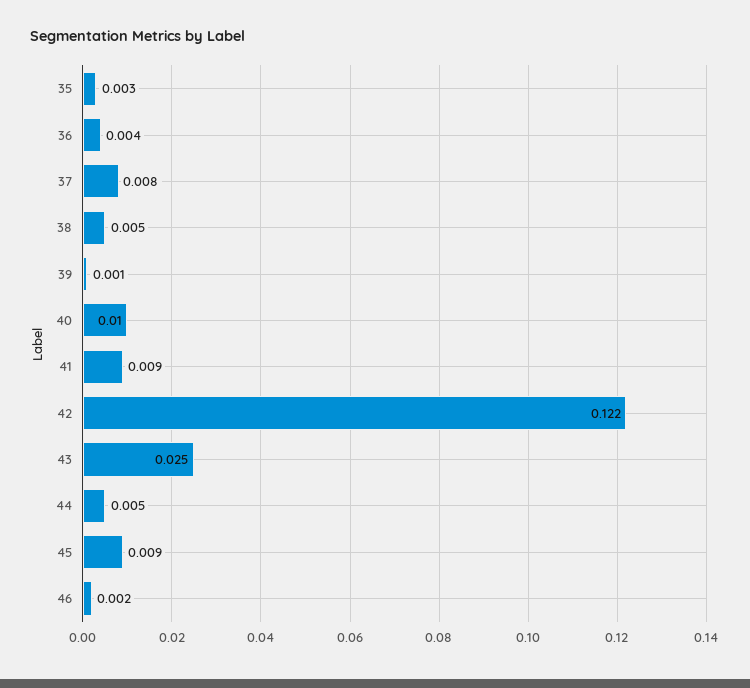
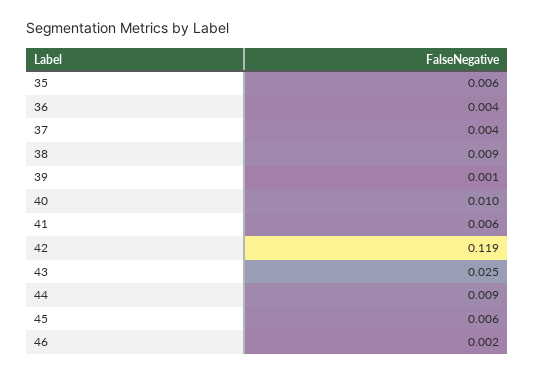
  {
-   "35": 0.003,
+   "35": 0.006,
    "36": 0.004,
-   "37": 0.008,
+   "37": 0.004,
-   "38": 0.005,
+   "38": 0.009,
    "39": 0.001,
    "40": 0.01,
-   "41": 0.009,
+   "41": 0.006,
-   "42": 0.122,
+   "42": 0.119,
    "43": 0.025,
-   "44": 0.005,
+   "44": 0.009,
-   "45": 0.009,
+   "45": 0.006,
    "46": 0.002
  }

